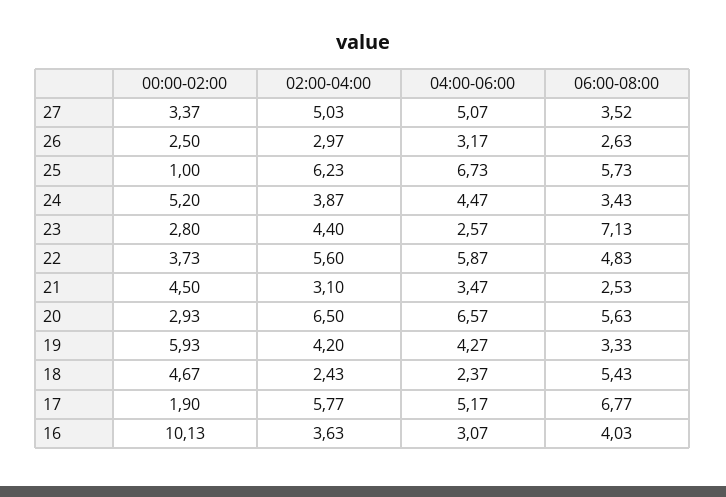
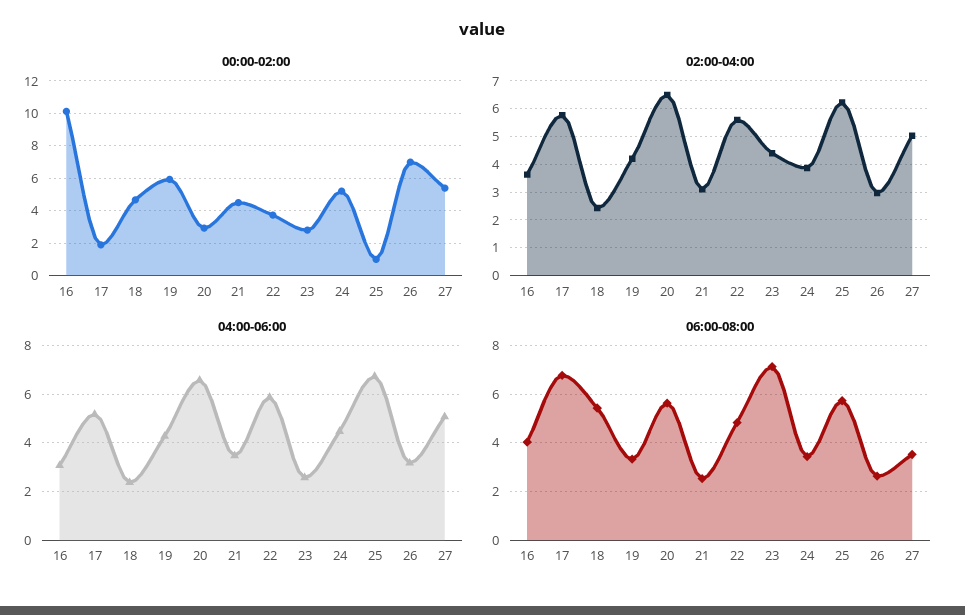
  {
    "00:00-02:00": {
-     "27": 3.37,
+     "27": 5.5,
-     "26": 2.5,
+     "26": 7,
      "25": 1,
      "24": 5.2,
      "23": 2.8,
      "22": 3.73,
      "21": 4.5,
      "20": 2.93,
      "19": 5.93,
      "18": 4.67,
      "17": 1.9,
      "16": 10.13
    },
    "02:00-04:00": {
      "27": 5.03,
      "26": 2.97,
      "25": 6.23,
      "24": 3.87,
      "23": 4.4,
      "22": 5.6,
      "21": 3.1,
      "20": 6.5,
      "19": 4.2,
      "18": 2.43,
      "17": 5.77,
      "16": 3.63
    },
    "04:00-06:00": {
      "27": 5.07,
      "26": 3.17,
      "25": 6.73,
      "24": 4.47,
      "23": 2.57,
      "22": 5.87,
      "21": 3.47,
      "20": 6.57,
      "19": 4.27,
      "18": 2.37,
      "17": 5.17,
      "16": 3.07
    },
    "06:00-08:00": {
      "27": 3.52,
      "26": 2.63,
      "25": 5.73,
      "24": 3.43,
      "23": 7.13,
      "22": 4.83,
      "21": 2.53,
      "20": 5.63,
      "19": 3.33,
      "18": 5.43,
      "17": 6.77,
      "16": 4.03
    }
  }

